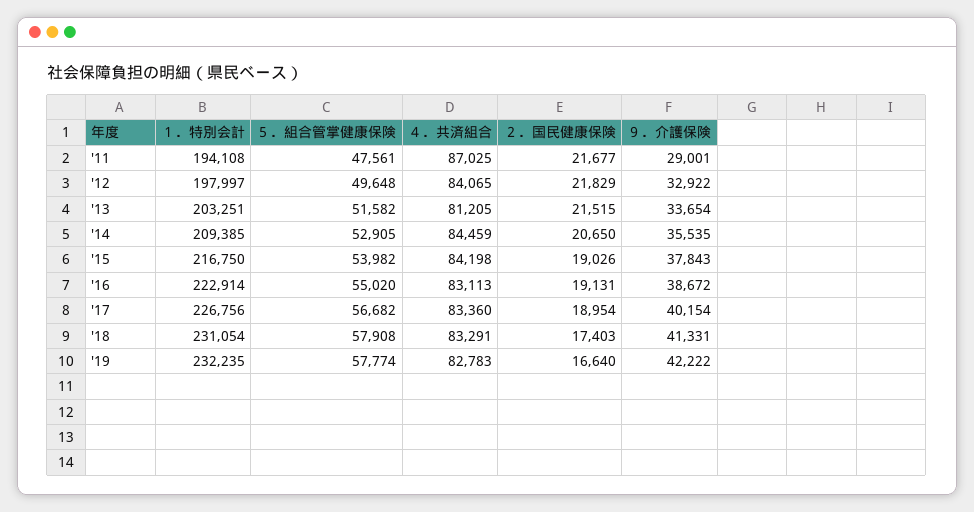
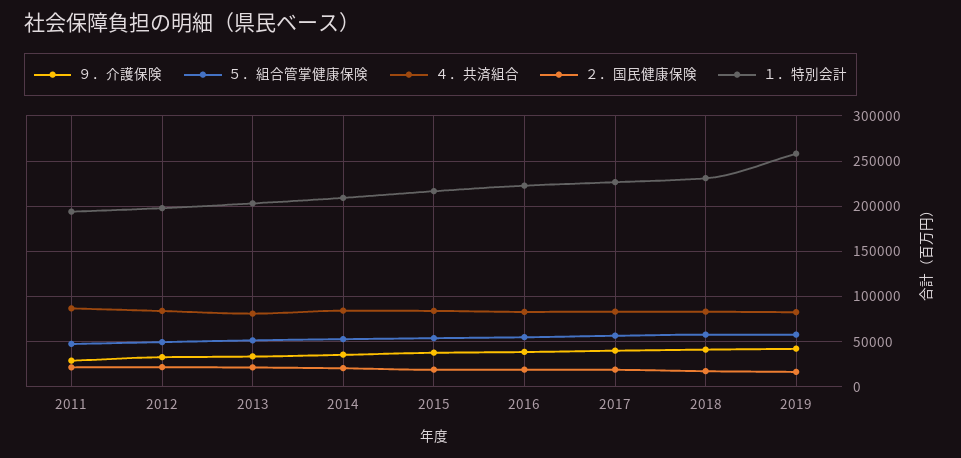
  {
    "１．特別会計": {
      "'11": 194108,
      "'12": 197997,
      "'13": 203251,
      "'14": 209385,
      "'15": 216750,
      "'16": 222914,
      "'17": 226756,
      "'18": 231054,
-     "'19": 232235
+     "'19": 260000
    },
    "５．組合管掌健康保険": {
      "'11": 47561,
      "'12": 49648,
      "'13": 51582,
      "'14": 52905,
      "'15": 53982,
      "'16": 55020,
      "'17": 56682,
      "'18": 57908,
      "'19": 57774
    },
    "４．共済組合": {
      "'11": 87025,
      "'12": 84065,
      "'13": 81205,
      "'14": 84459,
      "'15": 84198,
      "'16": 83113,
      "'17": 83360,
      "'18": 83291,
      "'19": 82783
    },
    "２．国民健康保険": {
      "'11": 21677,
      "'12": 21829,
      "'13": 21515,
      "'14": 20650,
      "'15": 19026,
      "'16": 19131,
      "'17": 18954,
      "'18": 17403,
      "'19": 16640
    },
    "９．介護保険": {
      "'11": 29001,
      "'12": 32922,
      "'13": 33654,
      "'14": 35535,
      "'15": 37843,
      "'16": 38672,
      "'17": 40154,
      "'18": 41331,
      "'19": 42222
    }
  }

